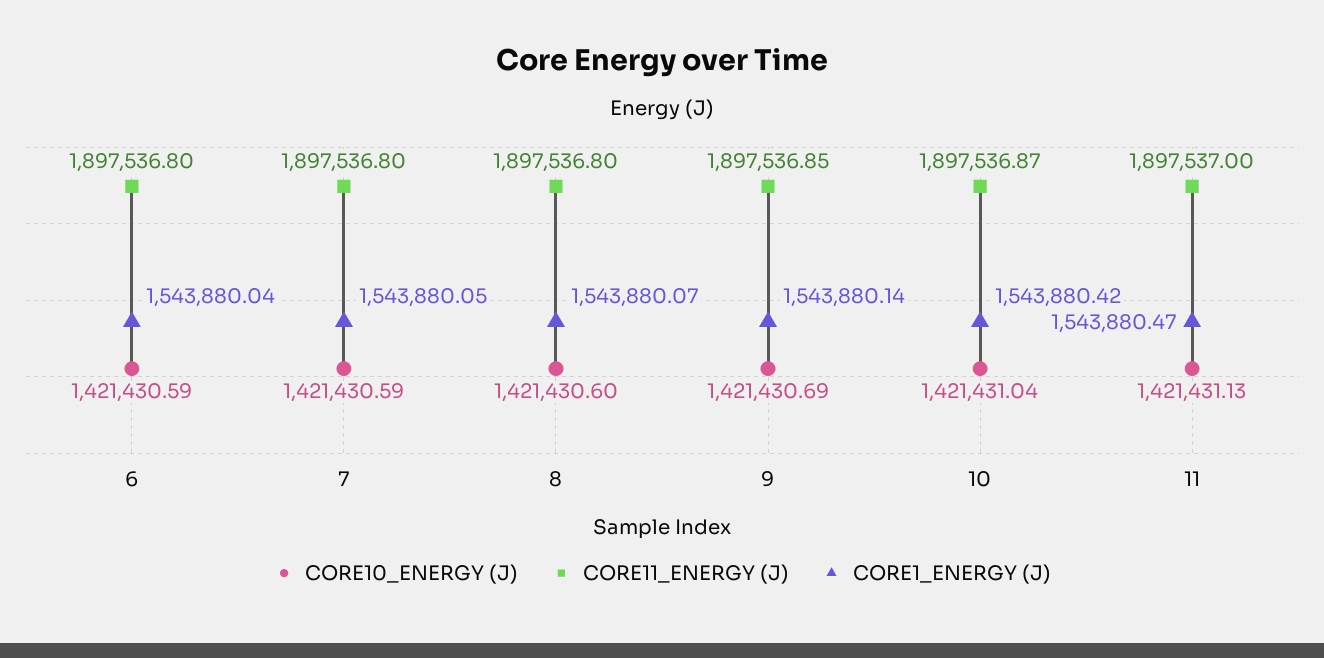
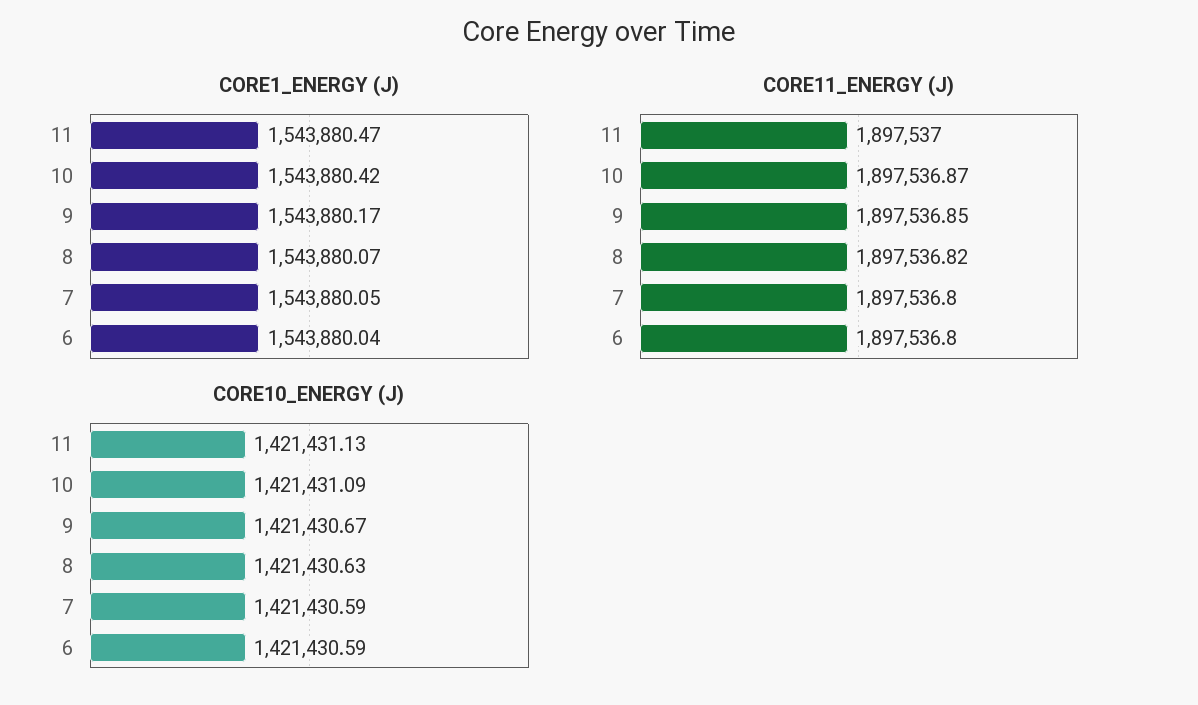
  {
    "CORE10_ENERGY (J)": {
      "6": 1421430.59,
      "7": 1421430.59,
-     "8": 1421430.6,
+     "8": 1421430.63,
-     "9": 1421430.69,
+     "9": 1421430.67,
-     "10": 1421431.04,
+     "10": 1421431.09,
      "11": 1421431.13
    },
    "CORE11_ENERGY (J)": {
      "6": 1897536.8,
      "7": 1897536.8,
-     "8": 1897536.8,
+     "8": 1897536.82,
      "9": 1897536.85,
      "10": 1897536.87,
      "11": 1897537
    },
    "CORE1_ENERGY (J)": {
      "6": 1543880.04,
      "7": 1543880.05,
      "8": 1543880.07,
-     "9": 1543880.14,
+     "9": 1543880.17,
      "10": 1543880.42,
      "11": 1543880.47
    }
  }

